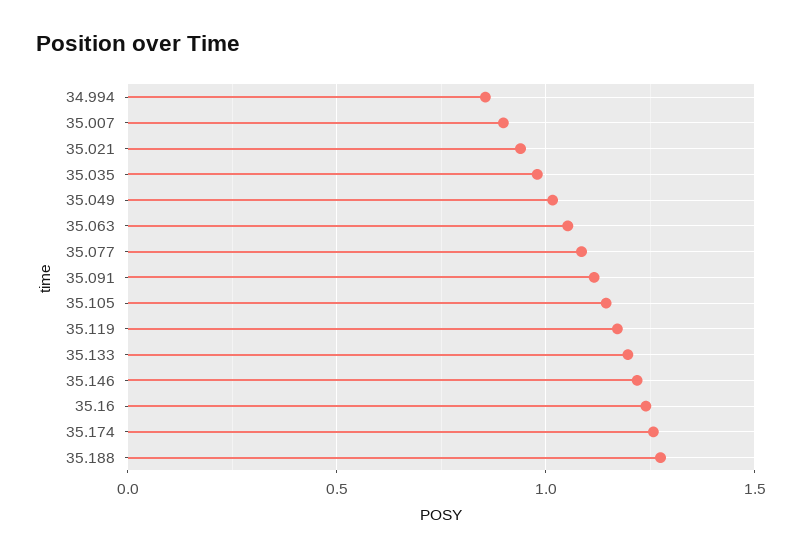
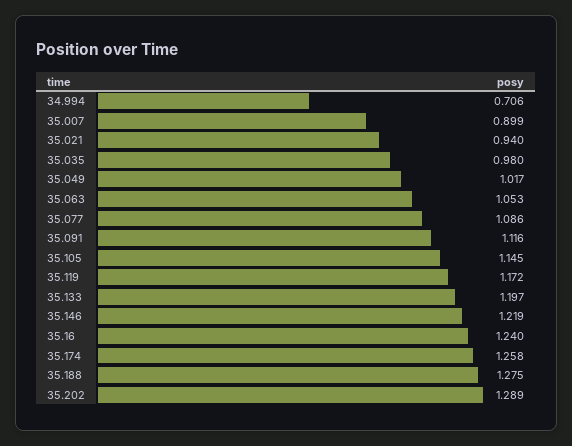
  {
-   "34.994": 0.85,
+   "34.994": 0.706,
    "35.007": 0.899,
    "35.021": 0.94,
    "35.035": 0.98,
    "35.049": 1.017,
    "35.063": 1.053,
    "35.077": 1.086,
    "35.091": 1.116,
    "35.105": 1.145,
    "35.119": 1.172,
    "35.133": 1.197,
    "35.146": 1.219,
    "35.16": 1.24,
    "35.174": 1.258,
-   "35.188": 1.275
+   "35.188": 1.275,
+   "35.202": 1.289
  }

